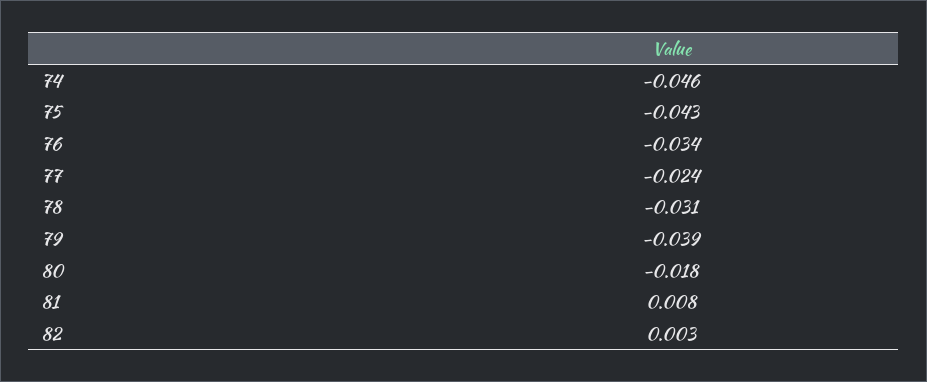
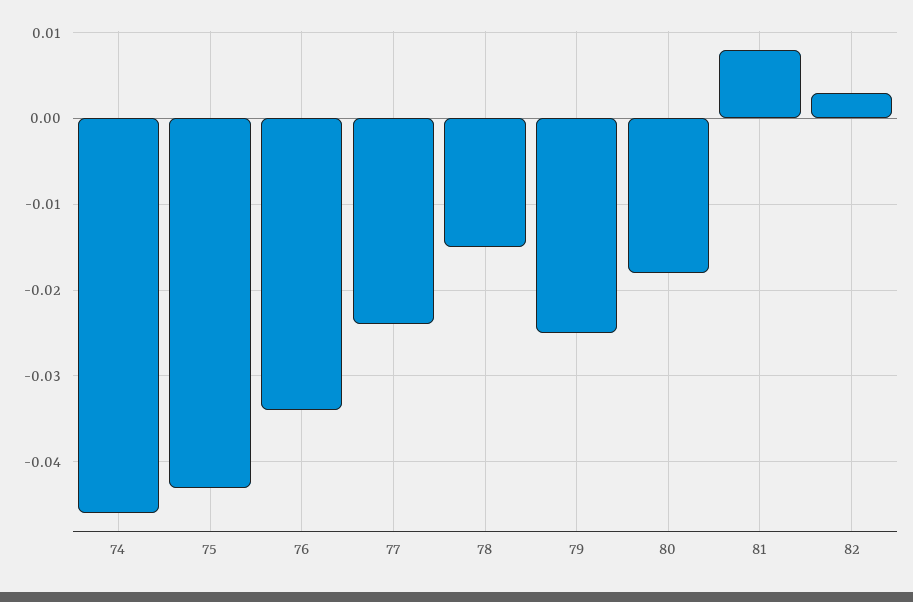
  {
    "74": -0.046,
    "75": -0.043,
    "76": -0.034,
    "77": -0.024,
-   "78": -0.031,
+   "78": -0.015,
-   "79": -0.039,
+   "79": -0.025,
    "80": -0.018,
    "81": 0.008,
    "82": 0.003
  }

